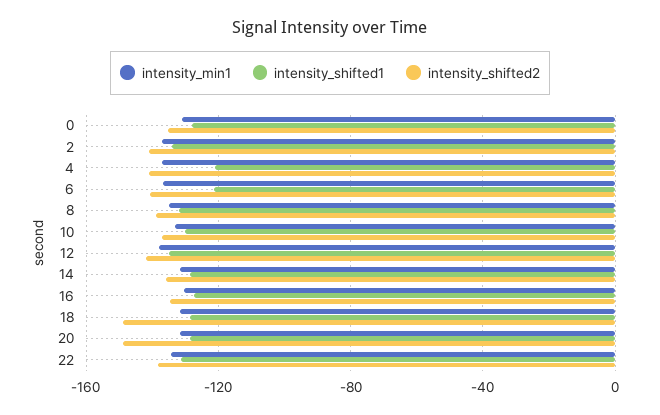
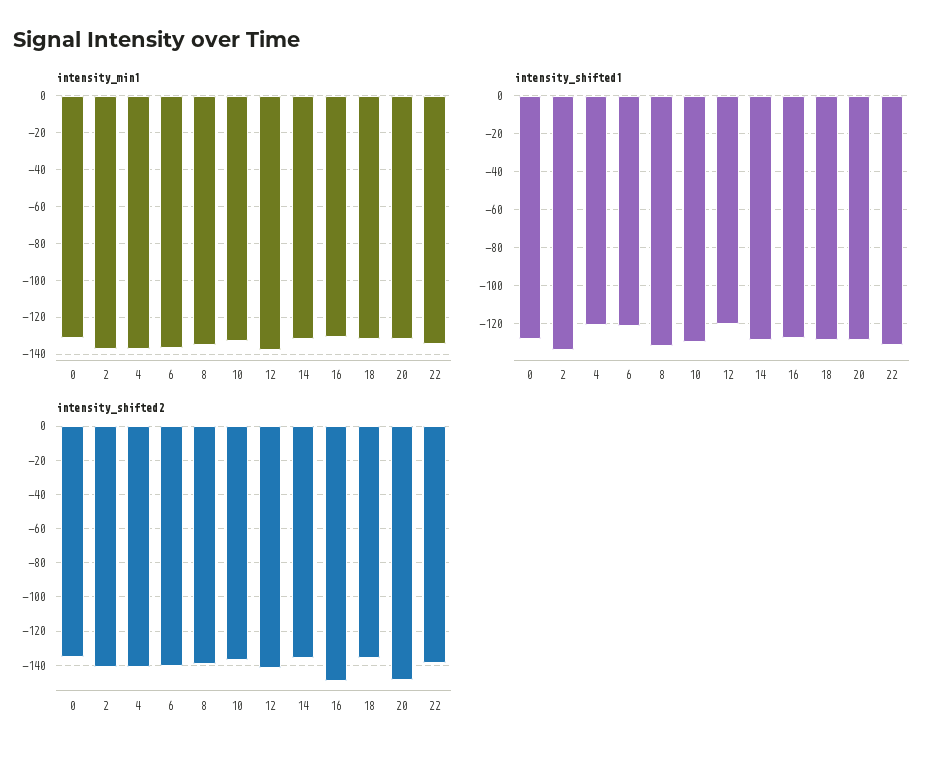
  {
    "intensity_min1": {
      "0": -130,
      "2": -135,
      "4": -135,
      "6": -135,
      "8": -135,
      "10": -135,
      "12": -140,
      "14": -130,
      "16": -130,
      "18": -130,
      "20": -130,
      "22": -135
    },
    "intensity_shifted1": {
      "0": -130,
      "2": -135,
      "4": -120,
      "6": -120,
      "8": -130,
      "10": -130,
-     "12": -135,
+     "12": -120,
      "14": -130,
      "16": -130,
      "18": -130,
      "20": -130,
      "22": -130
    },
    "intensity_shifted2": {
      "0": -135,
      "2": -140,
      "4": -140,
      "6": -140,
      "8": -140,
      "10": -135,
      "12": -140,
      "14": -135,
-     "16": -135,
+     "16": -150,
-     "18": -150,
+     "18": -135,
      "20": -150,
      "22": -140
    }
  }

